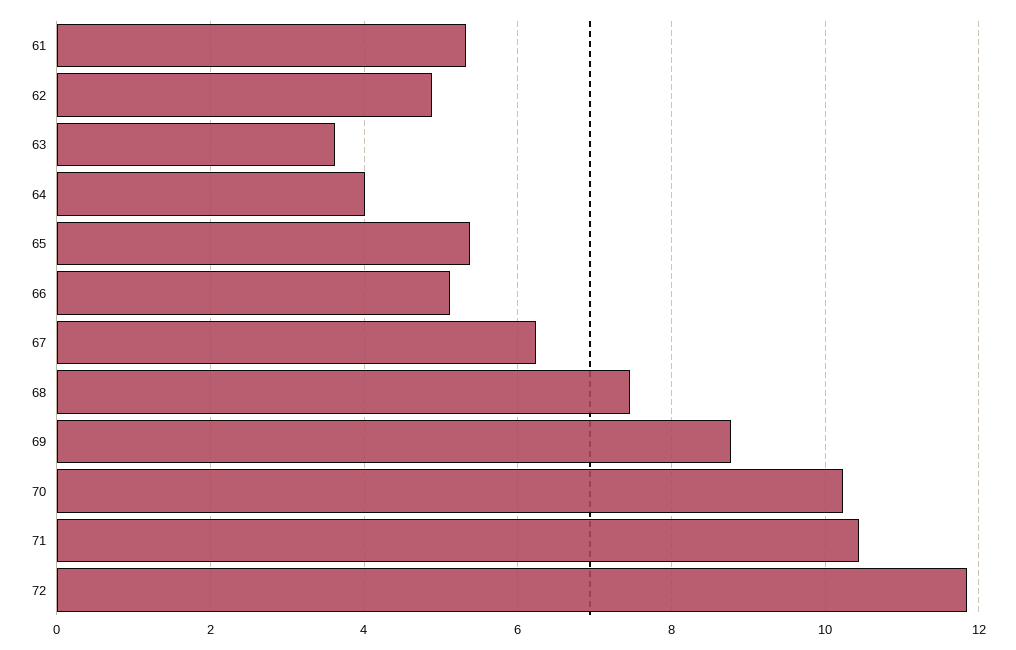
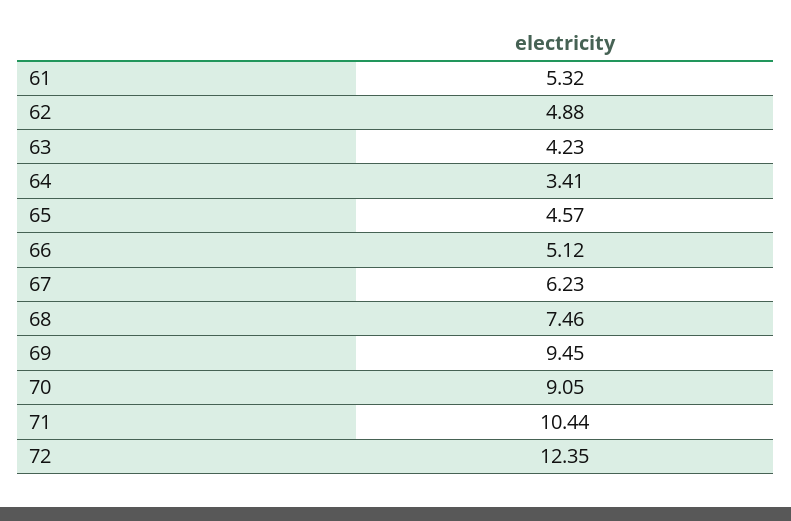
  {
    "61": 5.32,
    "62": 4.88,
-   "63": 3.6,
+   "63": 4.23,
-   "64": 4,
+   "64": 3.41,
-   "65": 5.4,
+   "65": 4.57,
    "66": 5.12,
    "67": 6.23,
    "68": 7.46,
-   "69": 8.8,
+   "69": 9.45,
-   "70": 10.2,
+   "70": 9.05,
    "71": 10.44,
-   "72": 11.8
+   "72": 12.35
  }

